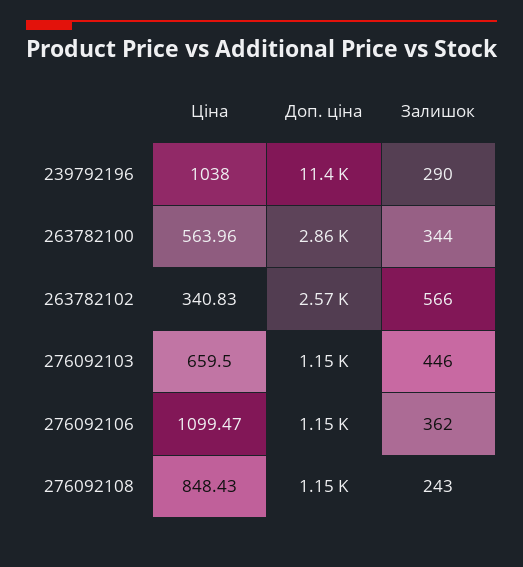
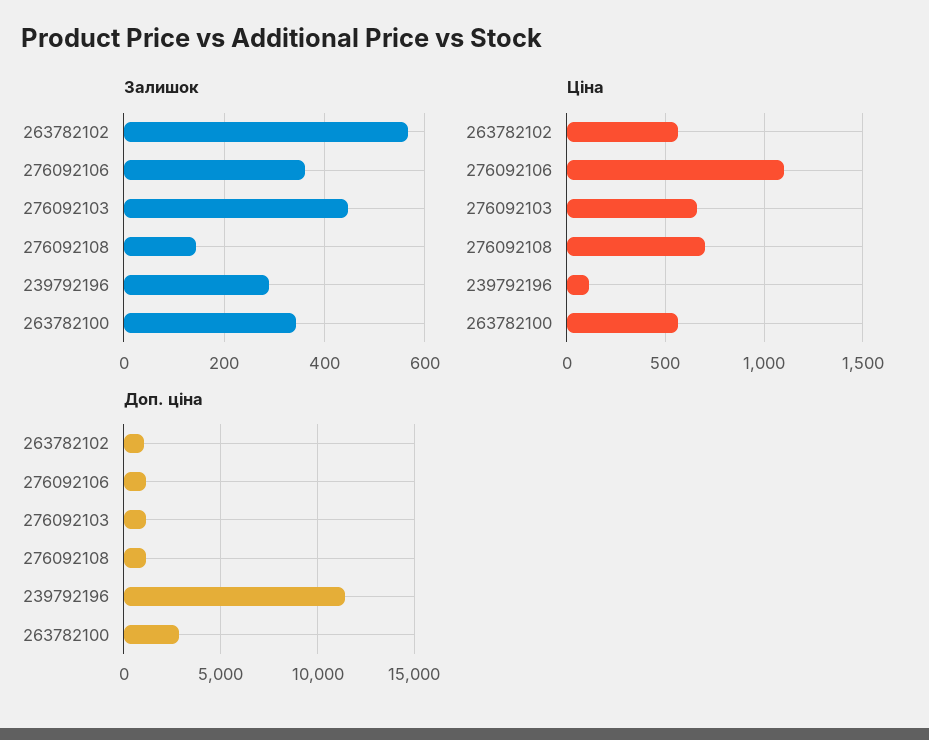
  {
    "Ціна": {
-     "239792196": 1038,
+     "239792196": 100,
      "263782100": 563.96,
-     "263782102": 340.83,
+     "263782102": 550,
      "276092103": 659.5,
      "276092106": 1099.47,
-     "276092108": 848.43
+     "276092108": 700
    },
    "Доп. ціна": {
      "239792196": 11400,
      "263782100": 2860,
-     "263782102": 2570,
+     "263782102": 1000,
      "276092103": 1150,
      "276092106": 1150,
      "276092108": 1150
    },
    "Залишок": {
      "239792196": 290,
      "263782100": 344,
      "263782102": 566,
      "276092103": 446,
      "276092106": 362,
-     "276092108": 243
+     "276092108": 140
    }
  }

